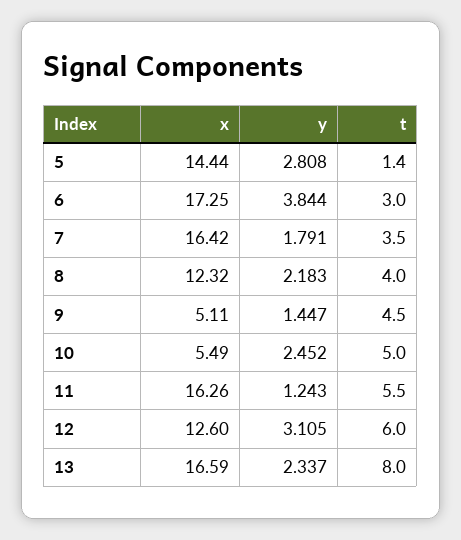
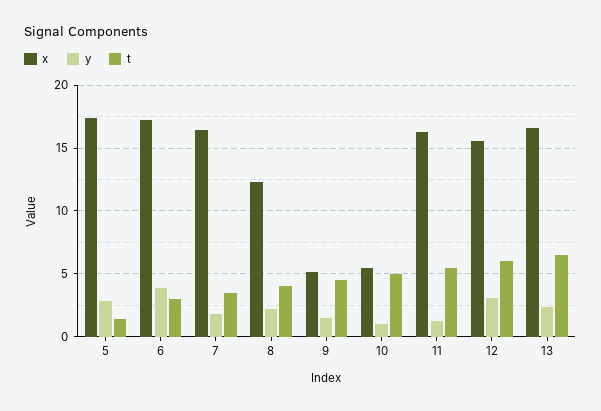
  {
    "x": {
-     "5": 14.44,
+     "5": 17.5,
      "6": 17.25,
      "7": 16.42,
      "8": 12.32,
      "9": 5.11,
      "10": 5.49,
      "11": 16.26,
-     "12": 12.6,
+     "12": 15.5,
      "13": 16.59
    },
    "y": {
      "5": 2.808,
      "6": 3.844,
      "7": 1.791,
      "8": 2.183,
      "9": 1.447,
-     "10": 2.452,
+     "10": 1,
      "11": 1.243,
      "12": 3.105,
      "13": 2.337
    },
    "t": {
      "5": 1.4,
      "6": 3,
      "7": 3.5,
      "8": 4,
      "9": 4.5,
      "10": 5,
      "11": 5.5,
      "12": 6,
-     "13": 8
+     "13": 6.5
    }
  }

